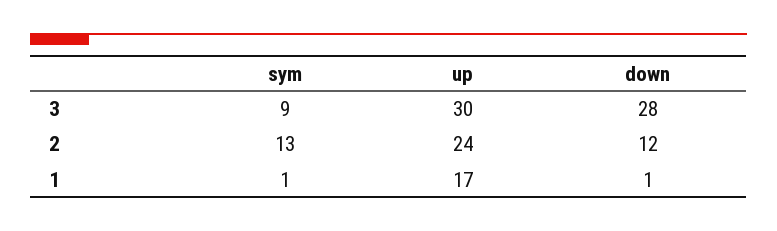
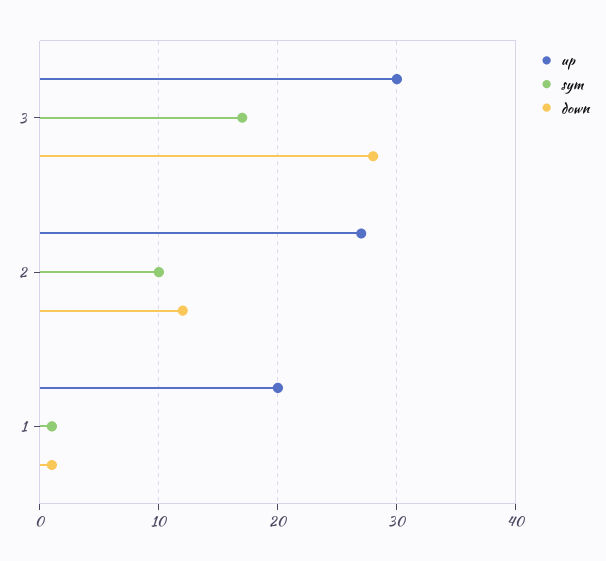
  {
    "sym": {
-     "3": 9,
+     "3": 17,
-     "2": 13,
+     "2": 10,
      "1": 1
    },
    "up": {
      "3": 30,
-     "2": 24,
+     "2": 27,
-     "1": 17
+     "1": 20
    },
    "down": {
      "3": 28,
      "2": 12,
      "1": 1
    }
  }

